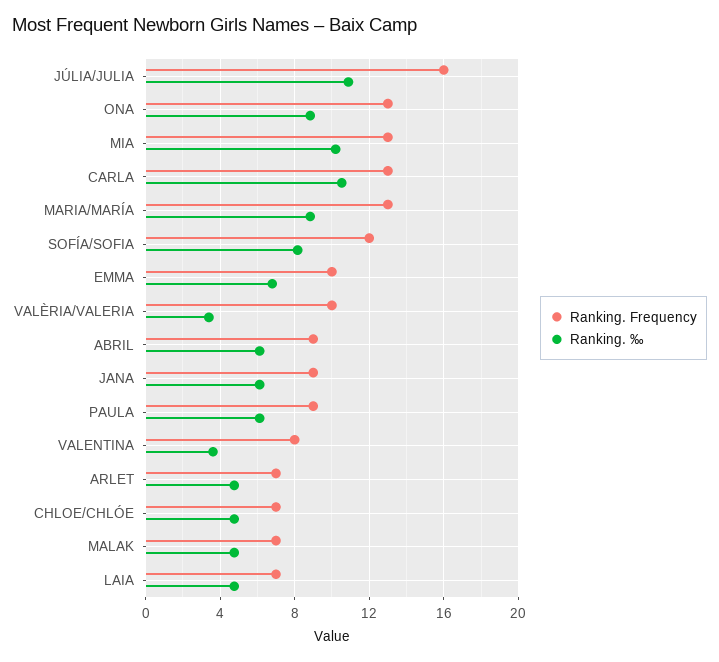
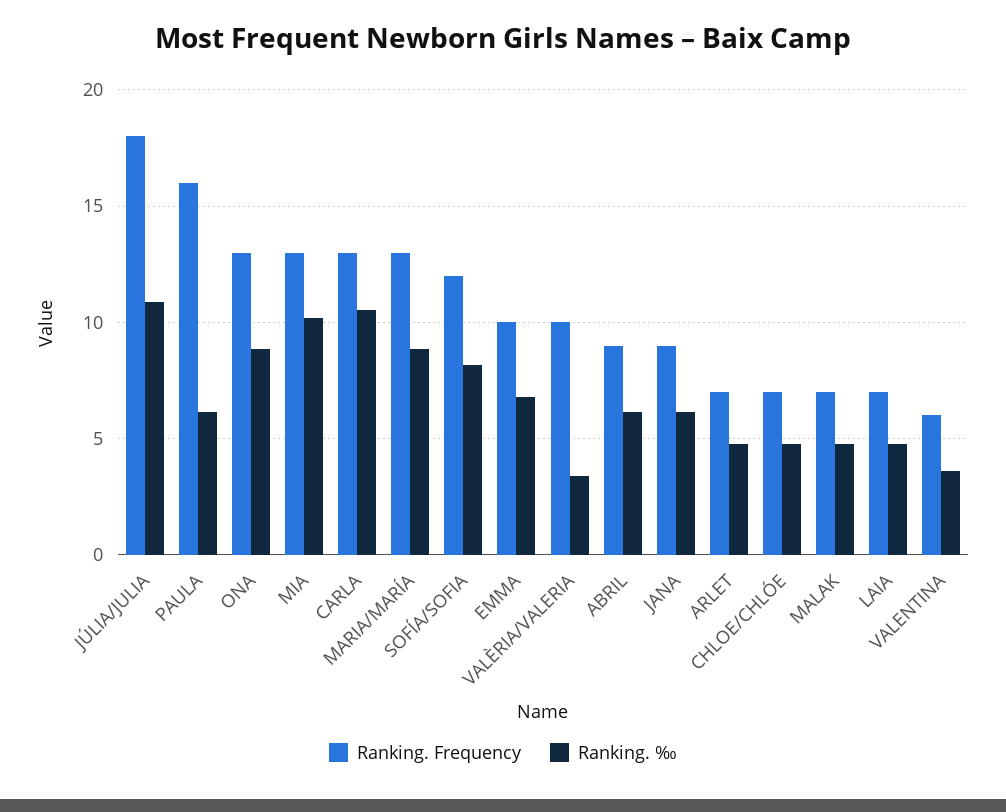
  {
    "Ranking. Frequency": {
-     "JÚLIA/JULIA": 16,
+     "JÚLIA/JULIA": 18,
      "ONA": 13,
      "MIA": 13,
      "CARLA": 13,
      "MARIA/MARÍA": 13,
      "SOFÍA/SOFIA": 12,
      "EMMA": 10,
      "VALÈRIA/VALERIA": 10,
      "ABRIL": 9,
      "JANA": 9,
-     "PAULA": 9,
+     "PAULA": 16,
-     "VALENTINA": 8,
+     "VALENTINA": 6,
      "ARLET": 7,
      "CHLOE/CHLÓE": 7,
      "MALAK": 7,
      "LAIA": 7
    },
    "Ranking. ‰": {
      "JÚLIA/JULIA": 11,
      "ONA": 9,
      "MIA": 10,
      "CARLA": 10.5,
      "MARIA/MARÍA": 9,
      "SOFÍA/SOFIA": 8,
      "EMMA": 7,
      "VALÈRIA/VALERIA": 3.5,
      "ABRIL": 6,
      "JANA": 6,
      "PAULA": 6,
      "VALENTINA": 3.5,
      "ARLET": 5,
      "CHLOE/CHLÓE": 5,
      "MALAK": 5,
      "LAIA": 5
    }
  }

